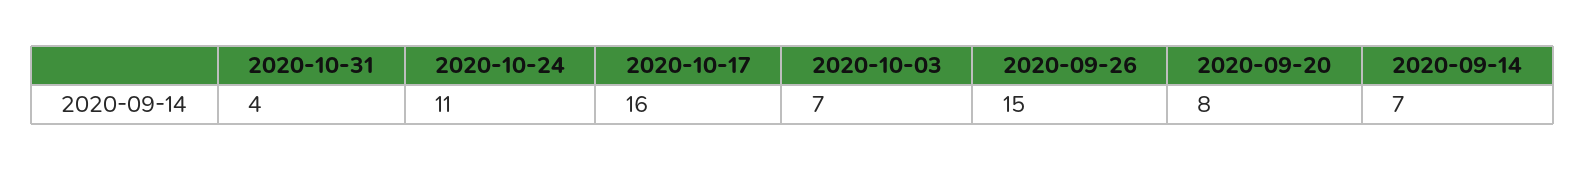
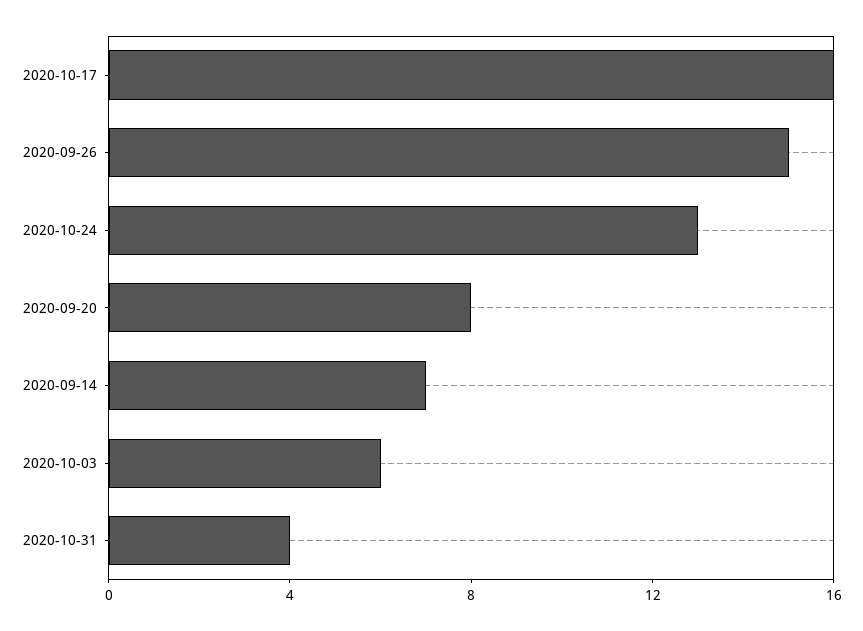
  {
    "2020-10-31": 4,
-   "2020-10-24": 11,
+   "2020-10-24": 13,
    "2020-10-17": 16,
-   "2020-10-03": 7,
+   "2020-10-03": 6,
    "2020-09-26": 15,
    "2020-09-20": 8,
    "2020-09-14": 7
  }

